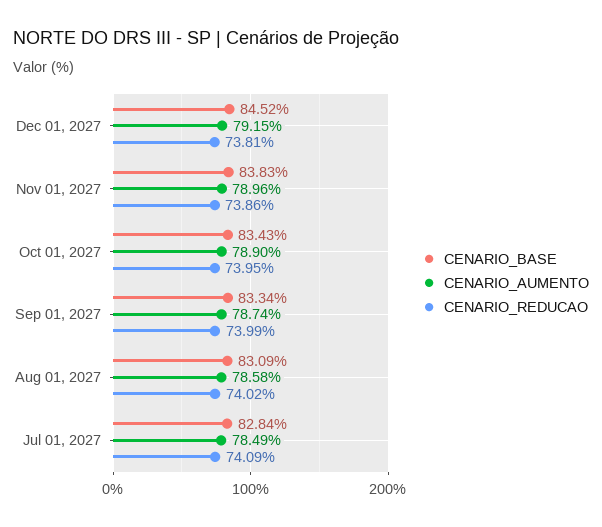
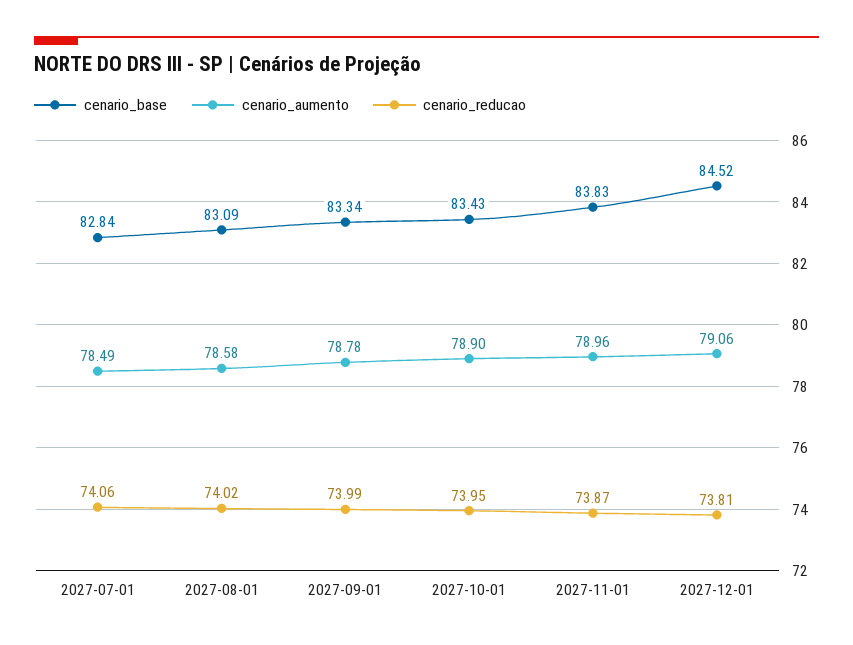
  {
    "CENARIO_BASE": {
      "Dec 01, 2027": 84.52,
      "Nov 01, 2027": 83.83,
      "Oct 01, 2027": 83.43,
      "Sep 01, 2027": 83.34,
      "Aug 01, 2027": 83.09,
      "Jul 01, 2027": 82.84
    },
    "CENARIO_AUMENTO": {
-     "Dec 01, 2027": 79.15,
+     "Dec 01, 2027": 79.06,
      "Nov 01, 2027": 78.96,
      "Oct 01, 2027": 78.9,
-     "Sep 01, 2027": 78.74,
+     "Sep 01, 2027": 78.78,
      "Aug 01, 2027": 78.58,
      "Jul 01, 2027": 78.49
    },
    "CENARIO_REDUCAO": {
      "Dec 01, 2027": 73.81,
-     "Nov 01, 2027": 73.86,
+     "Nov 01, 2027": 73.87,
      "Oct 01, 2027": 73.95,
      "Sep 01, 2027": 73.99,
      "Aug 01, 2027": 74.02,
-     "Jul 01, 2027": 74.09
+     "Jul 01, 2027": 74.06
    }
  }

